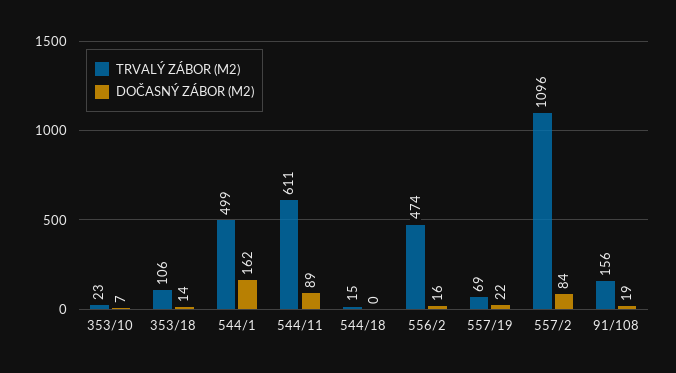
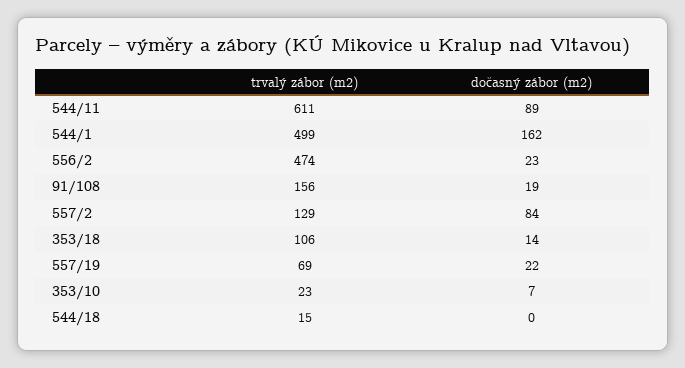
  {
    "TRVALÝ ZÁBOR (M2)": {
      "353/10": 23,
      "353/18": 106,
      "544/1": 499,
      "544/11": 611,
      "544/18": 15,
      "556/2": 474,
      "557/19": 69,
-     "557/2": 1096,
+     "557/2": 129,
      "91/108": 156
    },
    "DOČASNÝ ZÁBOR (M2)": {
      "353/10": 7,
      "353/18": 14,
      "544/1": 162,
      "544/11": 89,
      "544/18": 0,
-     "556/2": 16,
+     "556/2": 23,
      "557/19": 22,
      "557/2": 84,
      "91/108": 19
    }
  }

